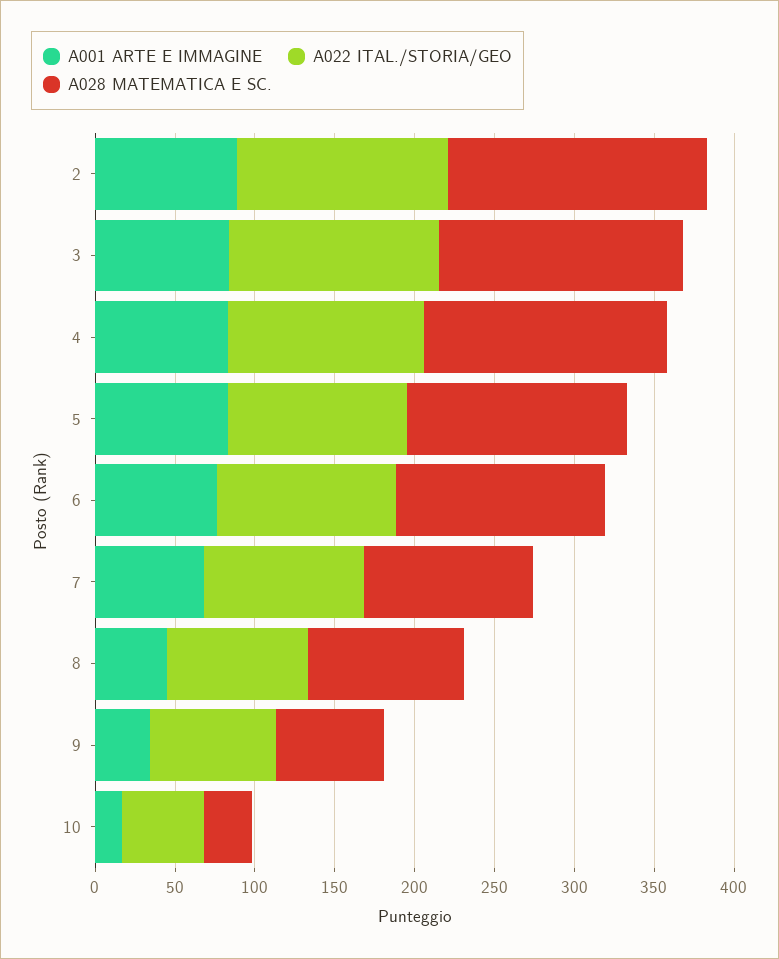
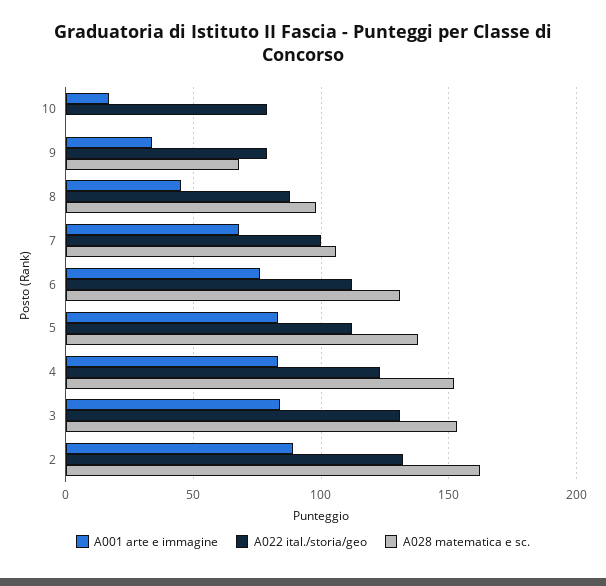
  {
    "A001 ARTE E IMMAGINE": {
      "2": 90,
      "3": 85,
      "4": 85,
      "5": 85,
      "6": 75,
      "7": 70,
      "8": 45,
      "9": 35,
      "10": 15
    },
    "A022 ITAL./STORIA/GEO": {
      "2": 130,
      "3": 130,
      "4": 125,
      "5": 110,
      "6": 110,
      "7": 100,
      "8": 90,
      "9": 80,
-     "10": 50
+     "10": 80
    },
    "A028 MATEMATICA E SC.": {
      "2": 160,
      "3": 155,
      "4": 150,
      "5": 140,
      "6": 130,
      "7": 105,
      "8": 100,
      "9": 70,
-     "10": 30
+     "10": 0
    }
  }

